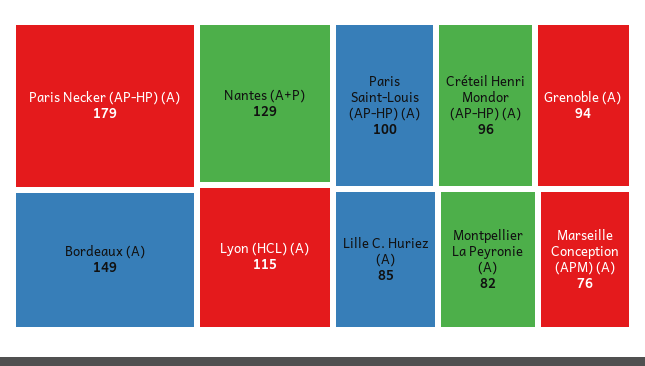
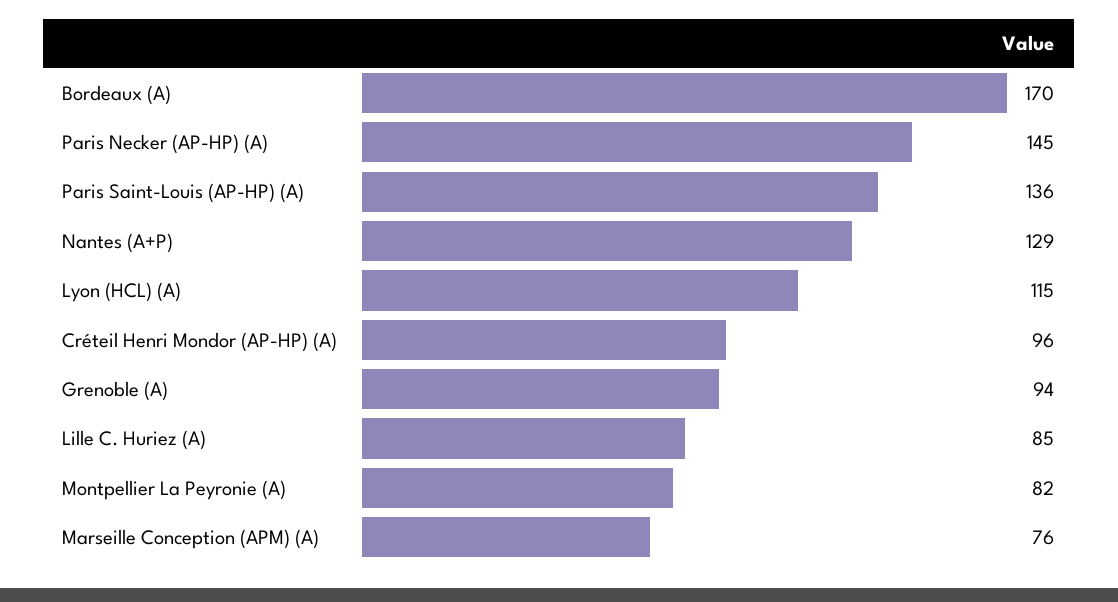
  {
-   "Paris Necker (AP-HP) (A)": 179,
+   "Paris Necker (AP-HP) (A)": 145,
-   "Bordeaux (A)": 149,
+   "Bordeaux (A)": 170,
    "Nantes (A+P)": 129,
    "Lyon (HCL) (A)": 115,
-   "Paris Saint-Louis (AP-HP) (A)": 100,
+   "Paris Saint-Louis (AP-HP) (A)": 136,
    "Créteil Henri Mondor (AP-HP) (A)": 96,
    "Grenoble (A)": 94,
    "Lille C. Huriez (A)": 85,
    "Montpellier La Peyronie (A)": 82,
    "Marseille Conception (APM) (A)": 76
  }

